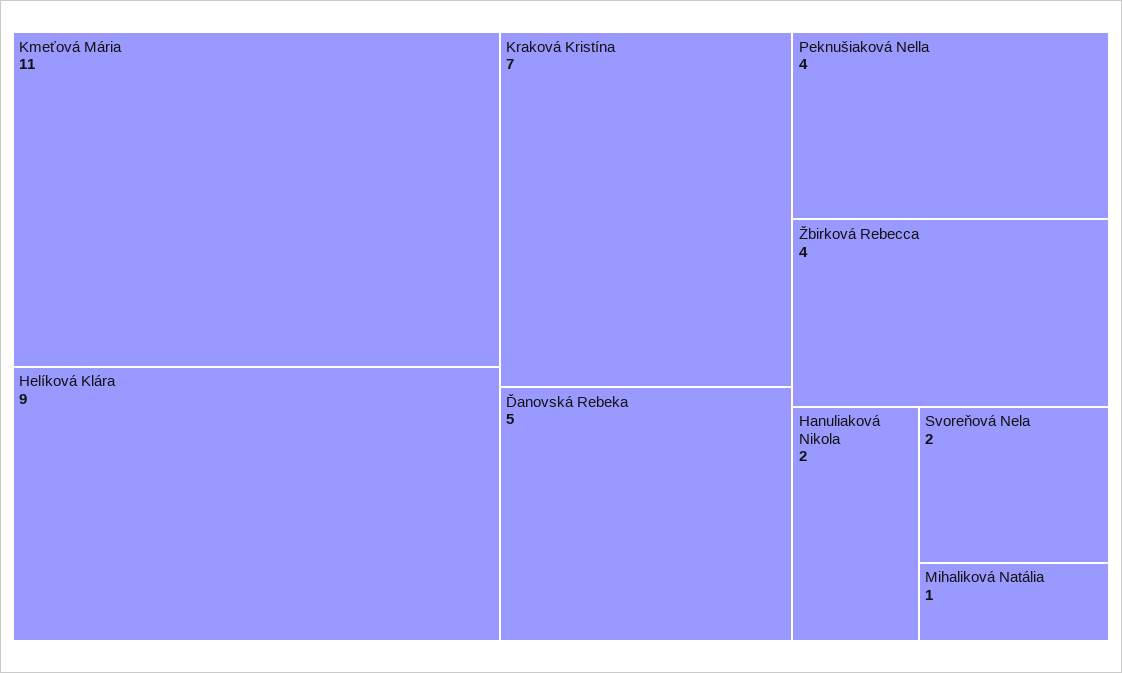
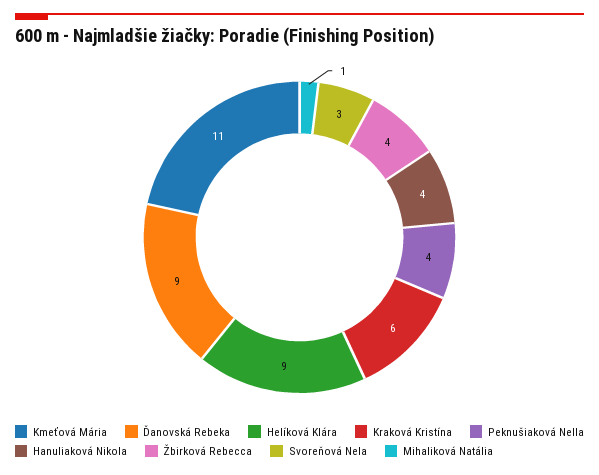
  {
    "Kmeťová Mária": 11,
    "Helíková Klára": 9,
-   "Kraková Kristína": 7,
+   "Kraková Kristína": 6,
-   "Ďanovská Rebeka": 5,
+   "Ďanovská Rebeka": 9,
    "Peknušiaková Nella": 4,
    "Žbirková Rebecca": 4,
-   "Hanuliaková Nikola": 2,
+   "Hanuliaková Nikola": 4,
-   "Svoreňová Nela": 2,
+   "Svoreňová Nela": 3,
    "Mihaliková Natália": 1
  }

